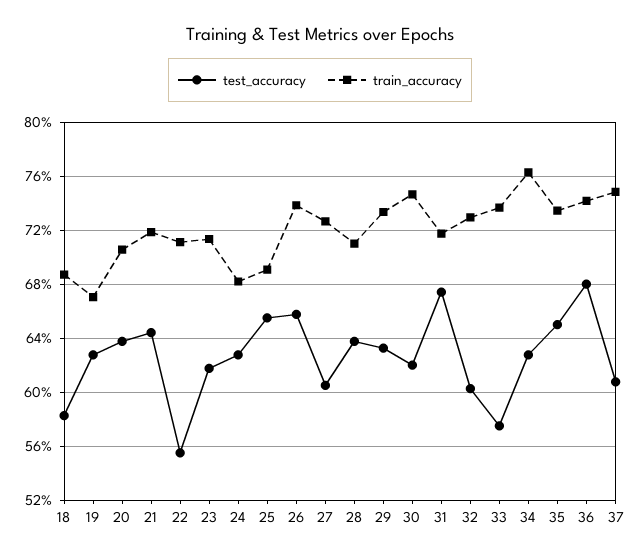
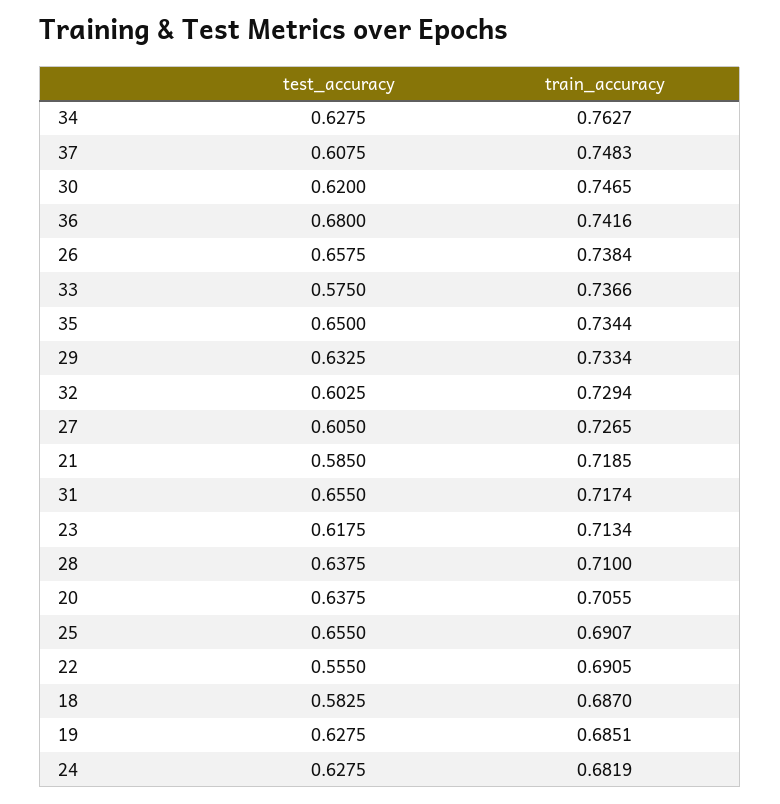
  {
    "test_accuracy": {
      "18": 0.5825,
      "19": 0.6275,
      "20": 0.6375,
-     "21": 0.645,
+     "21": 0.585,
      "22": 0.555,
      "23": 0.6175,
      "24": 0.6275,
      "25": 0.655,
      "26": 0.6575,
      "27": 0.605,
      "28": 0.6375,
      "29": 0.6325,
      "30": 0.62,
-     "31": 0.675,
+     "31": 0.655,
      "32": 0.6025,
      "33": 0.575,
      "34": 0.6275,
      "35": 0.65,
      "36": 0.68,
      "37": 0.6075
    },
    "train_accuracy": {
      "18": 0.687,
-     "19": 0.67,
+     "19": 0.6851,
      "20": 0.7055,
      "21": 0.7185,
-     "22": 0.71,
+     "22": 0.6905,
      "23": 0.7134,
      "24": 0.6819,
      "25": 0.6907,
      "26": 0.7384,
      "27": 0.7265,
      "28": 0.71,
      "29": 0.7334,
      "30": 0.7465,
      "31": 0.7174,
      "32": 0.7294,
      "33": 0.7366,
      "34": 0.7627,
      "35": 0.7344,
      "36": 0.7416,
      "37": 0.7483
    }
  }

